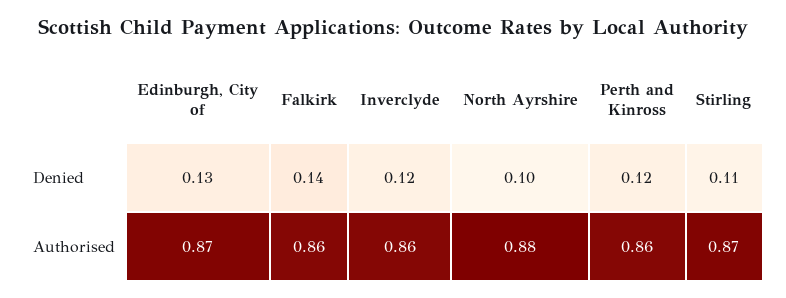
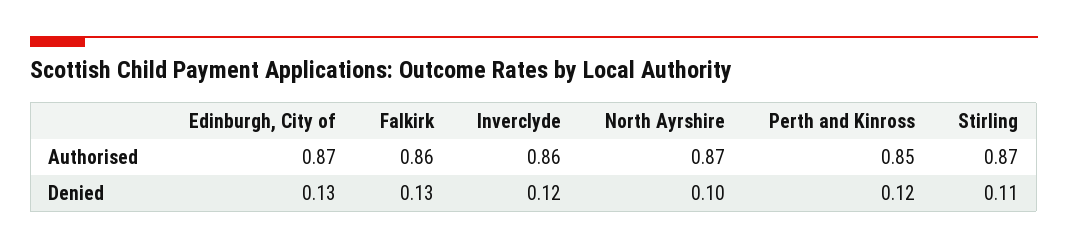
  {
    "Edinburgh, City of": {
      "Denied": 0.13,
      "Authorised": 0.87
    },
    "Falkirk": {
-     "Denied": 0.14,
+     "Denied": 0.13,
      "Authorised": 0.86
    },
    "Inverclyde": {
      "Denied": 0.12,
      "Authorised": 0.86
    },
    "North Ayrshire": {
      "Denied": 0.1,
-     "Authorised": 0.88
+     "Authorised": 0.87
    },
    "Perth and Kinross": {
      "Denied": 0.12,
-     "Authorised": 0.86
+     "Authorised": 0.85
    },
    "Stirling": {
      "Denied": 0.11,
      "Authorised": 0.87
    }
  }

